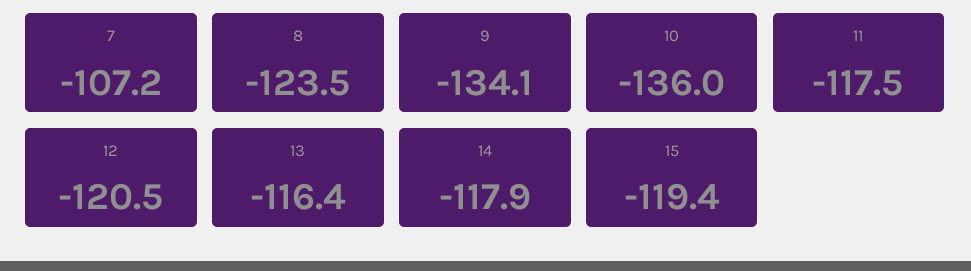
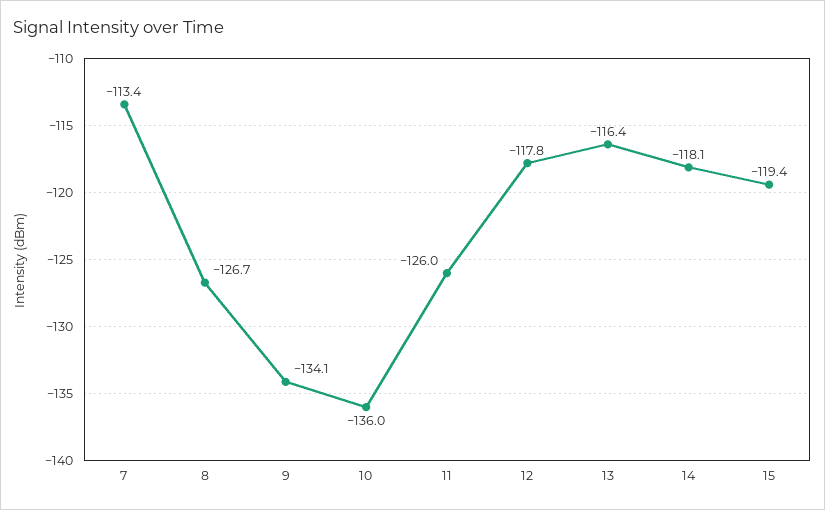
  {
-   "7": -107.2,
+   "7": -113.4,
-   "8": -123.5,
+   "8": -126.7,
    "9": -134.1,
    "10": -136,
-   "11": -117.5,
+   "11": -126,
-   "12": -120.5,
+   "12": -117.8,
    "13": -116.4,
-   "14": -117.9,
+   "14": -118.1,
    "15": -119.4
  }

